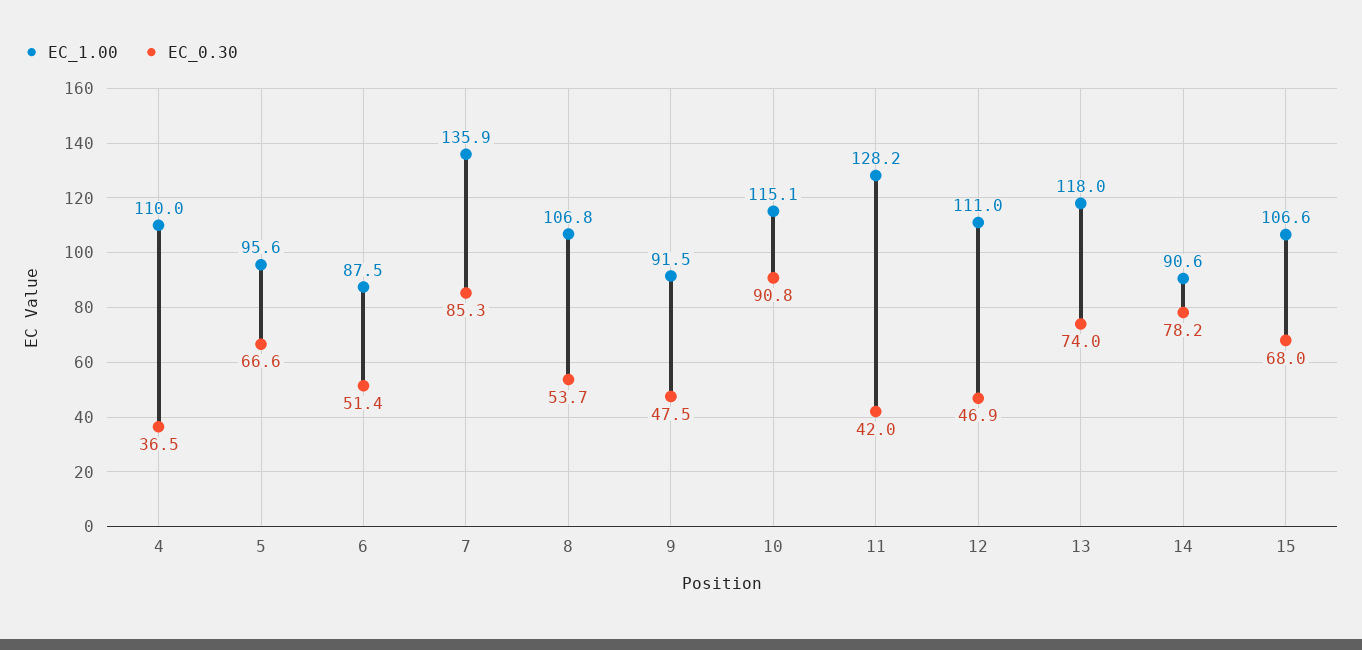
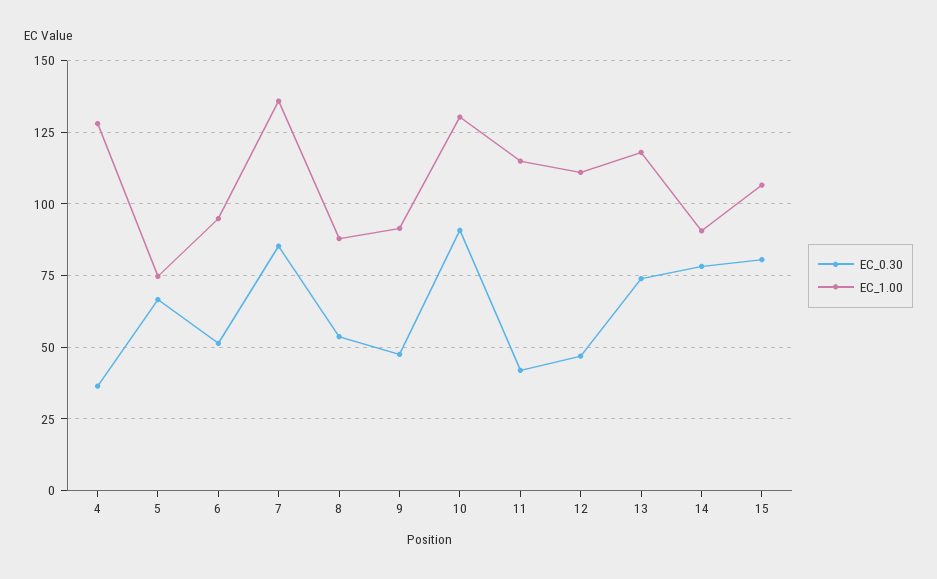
  {
    "EC_1.00": {
-     "4": 110,
+     "4": 127.5,
-     "5": 95.6,
+     "5": 75,
-     "6": 87.5,
+     "6": 95,
      "7": 135.9,
-     "8": 106.8,
+     "8": 87.5,
      "9": 91.5,
-     "10": 115.1,
+     "10": 130,
-     "11": 128.2,
+     "11": 115,
      "12": 111,
      "13": 118,
      "14": 90.6,
      "15": 106.6
    },
    "EC_0.30": {
      "4": 36.5,
      "5": 66.6,
      "6": 51.4,
      "7": 85.3,
      "8": 53.7,
      "9": 47.5,
      "10": 90.8,
      "11": 42,
      "12": 46.9,
      "13": 74,
      "14": 78.2,
-     "15": 68
+     "15": 80
    }
  }

